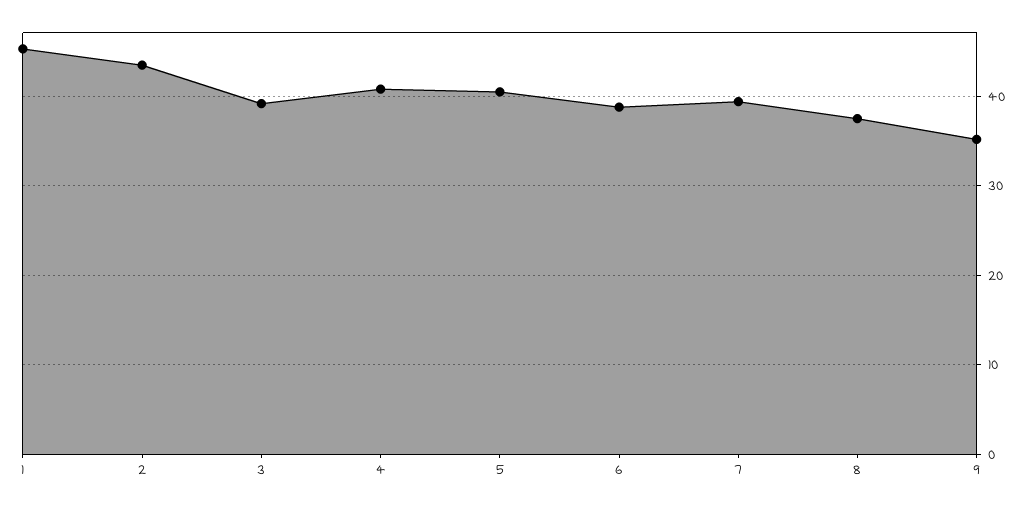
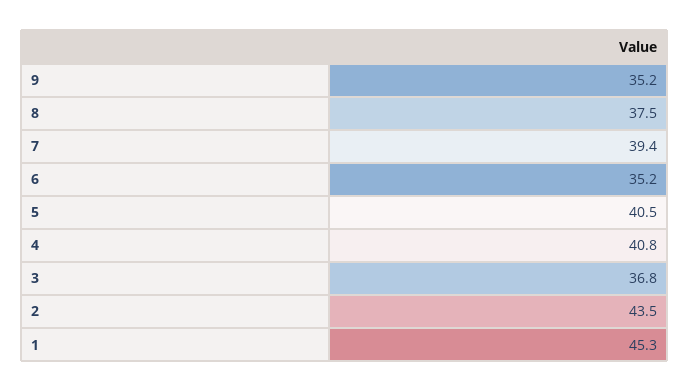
  {
    "1": 45.3,
    "2": 43.5,
-   "3": 39,
+   "3": 36.8,
    "4": 40.8,
    "5": 40.5,
-   "6": 39,
+   "6": 35.2,
    "7": 39.4,
    "8": 37.5,
    "9": 35.2
  }

